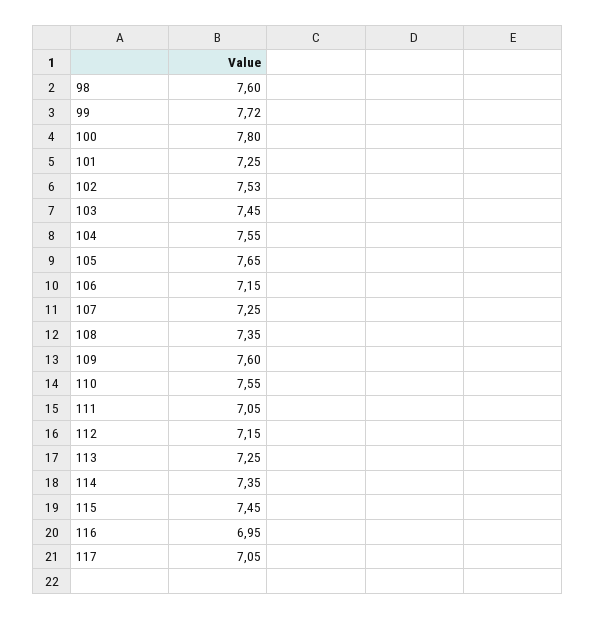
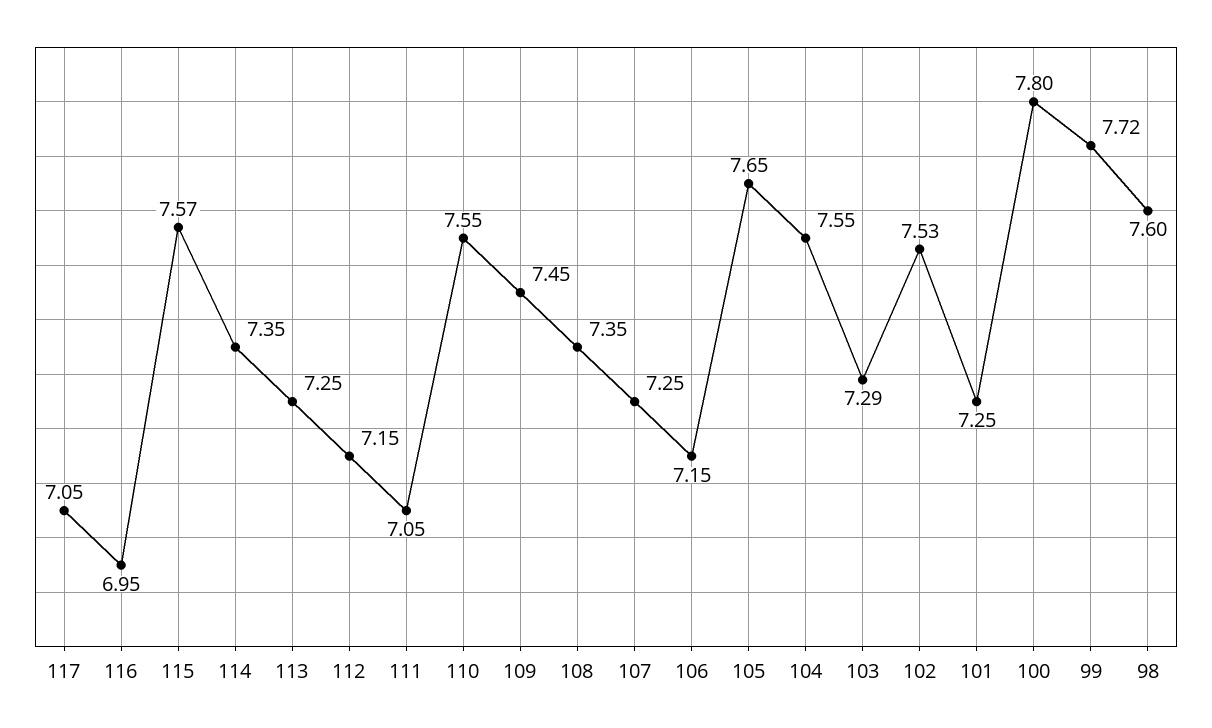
  {
    "98": 7.6,
    "99": 7.72,
    "100": 7.8,
    "101": 7.25,
    "102": 7.53,
-   "103": 7.45,
+   "103": 7.29,
    "104": 7.55,
    "105": 7.65,
    "106": 7.15,
    "107": 7.25,
    "108": 7.35,
-   "109": 7.6,
+   "109": 7.45,
    "110": 7.55,
    "111": 7.05,
    "112": 7.15,
    "113": 7.25,
    "114": 7.35,
-   "115": 7.45,
+   "115": 7.57,
    "116": 6.95,
    "117": 7.05
  }

